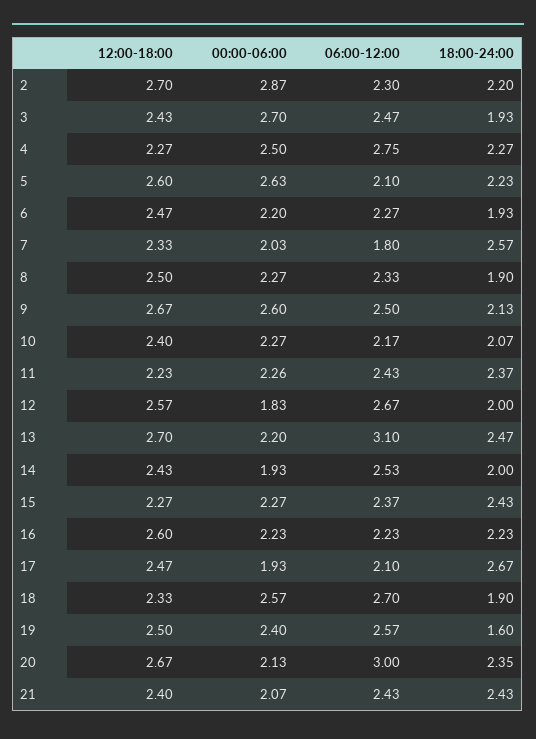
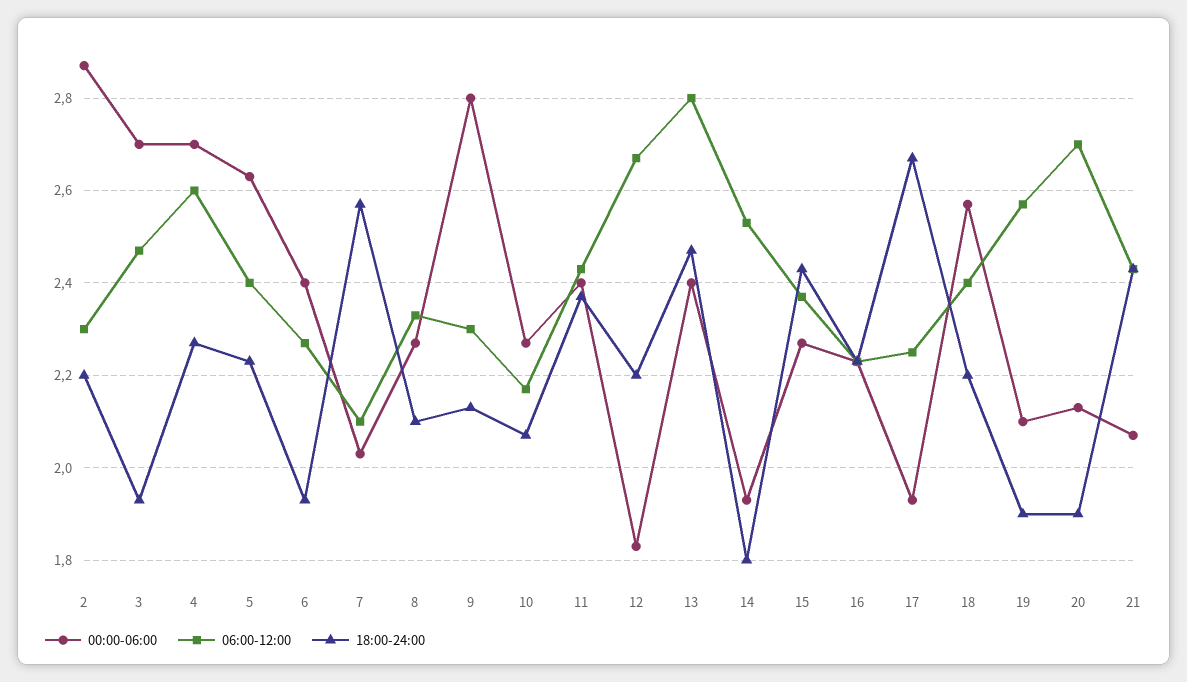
  {
-   "12:00-18:00": {
-     "2": 2.7,
-     "3": 2.43,
-     "4": 2.27,
-     "5": 2.6,
-     "6": 2.47,
-     "7": 2.33,
-     "8": 2.5,
-     "9": 2.67,
-     "10": 2.4,
-     "11": 2.23,
-     "12": 2.57,
-     "13": 2.7,
-     "14": 2.43,
-     "15": 2.27,
-     "16": 2.6,
-     "17": 2.47,
-     "18": 2.33,
-     "19": 2.5,
-     "20": 2.67,
-     "21": 2.4
-   },
    "00:00-06:00": {
      "2": 2.87,
      "3": 2.7,
-     "4": 2.5,
+     "4": 2.7,
      "5": 2.63,
-     "6": 2.2,
+     "6": 2.4,
      "7": 2.03,
      "8": 2.27,
-     "9": 2.6,
+     "9": 2.8,
      "10": 2.27,
-     "11": 2.26,
+     "11": 2.4,
      "12": 1.83,
-     "13": 2.2,
+     "13": 2.4,
      "14": 1.93,
      "15": 2.27,
      "16": 2.23,
      "17": 1.93,
      "18": 2.57,
-     "19": 2.4,
+     "19": 2.1,
      "20": 2.13,
      "21": 2.07
    },
    "06:00-12:00": {
      "2": 2.3,
      "3": 2.47,
-     "4": 2.75,
+     "4": 2.6,
-     "5": 2.1,
+     "5": 2.4,
      "6": 2.27,
-     "7": 1.8,
+     "7": 2.1,
      "8": 2.33,
-     "9": 2.5,
+     "9": 2.3,
      "10": 2.17,
      "11": 2.43,
      "12": 2.67,
-     "13": 3.1,
+     "13": 2.8,
      "14": 2.53,
      "15": 2.37,
      "16": 2.23,
-     "17": 2.1,
+     "17": 2.25,
-     "18": 2.7,
+     "18": 2.4,
      "19": 2.57,
-     "20": 3,
+     "20": 2.7,
      "21": 2.43
    },
    "18:00-24:00": {
      "2": 2.2,
      "3": 1.93,
      "4": 2.27,
      "5": 2.23,
      "6": 1.93,
      "7": 2.57,
-     "8": 1.9,
+     "8": 2.1,
      "9": 2.13,
      "10": 2.07,
      "11": 2.37,
-     "12": 2,
+     "12": 2.2,
      "13": 2.47,
-     "14": 2,
+     "14": 1.8,
      "15": 2.43,
      "16": 2.23,
      "17": 2.67,
-     "18": 1.9,
+     "18": 2.2,
-     "19": 1.6,
+     "19": 1.9,
-     "20": 2.35,
+     "20": 1.9,
      "21": 2.43
    }
  }

